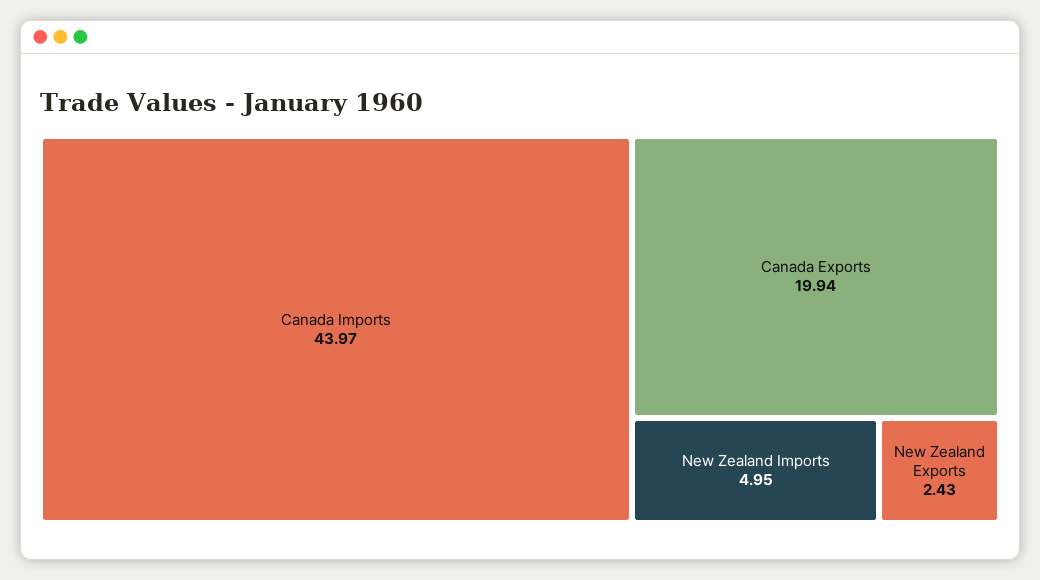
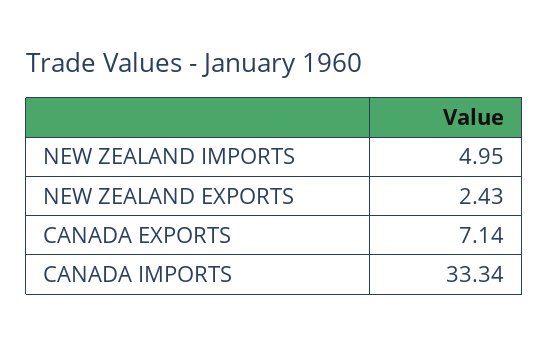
  {
-   "Canada Imports": 43.97,
+   "Canada Imports": 33.34,
-   "Canada Exports": 19.94,
+   "Canada Exports": 7.14,
    "New Zealand Imports": 4.95,
    "New Zealand Exports": 2.43
  }

